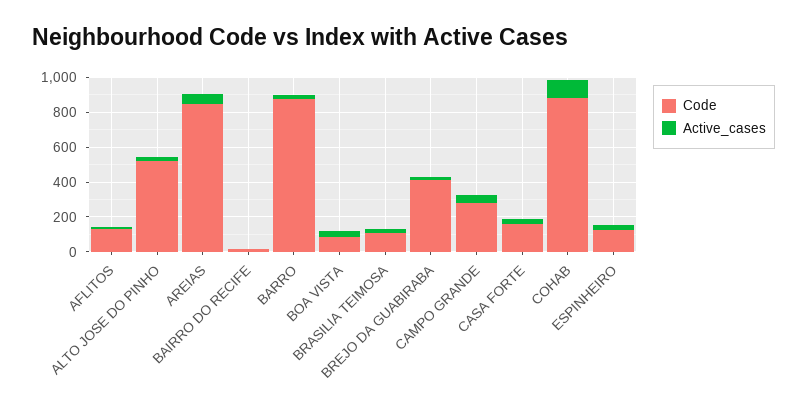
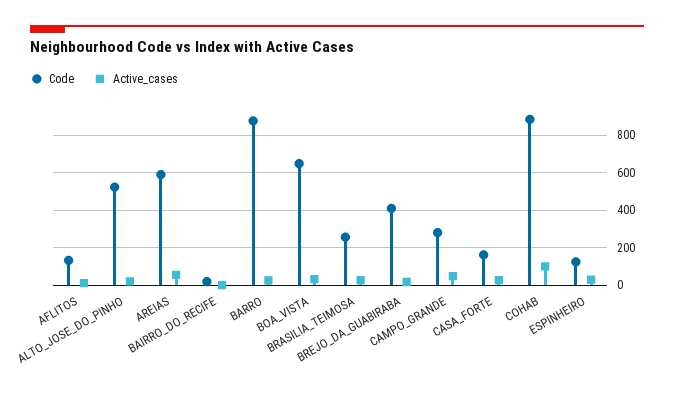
  {
    "Code": {
      "AFLITOS": 150,
      "ALTO JOSE DO PINHO": 500,
-     "AREIAS": 850,
+     "AREIAS": 600,
      "BAIRRO DO RECIFE": 0,
      "BARRO": 900,
-     "BOA VISTA": 100,
+     "BOA VISTA": 650,
-     "BRASILIA TEIMOSA": 100,
+     "BRASILIA TEIMOSA": 250,
      "BREJO DA GUABIRABA": 400,
      "CAMPO GRANDE": 300,
      "CASA FORTE": 150,
      "COHAB": 900,
      "ESPINHEIRO": 100
    },
    "Active_cases": {
      "AFLITOS": 0,
      "ALTO JOSE DO PINHO": 0,
      "AREIAS": 50,
      "BAIRRO DO RECIFE": 0,
      "BARRO": 50,
      "BOA VISTA": 50,
      "BRASILIA TEIMOSA": 50,
      "BREJO DA GUABIRABA": 0,
      "CAMPO GRANDE": 50,
      "CASA FORTE": 50,
      "COHAB": 100,
      "ESPINHEIRO": 50
    }
  }

